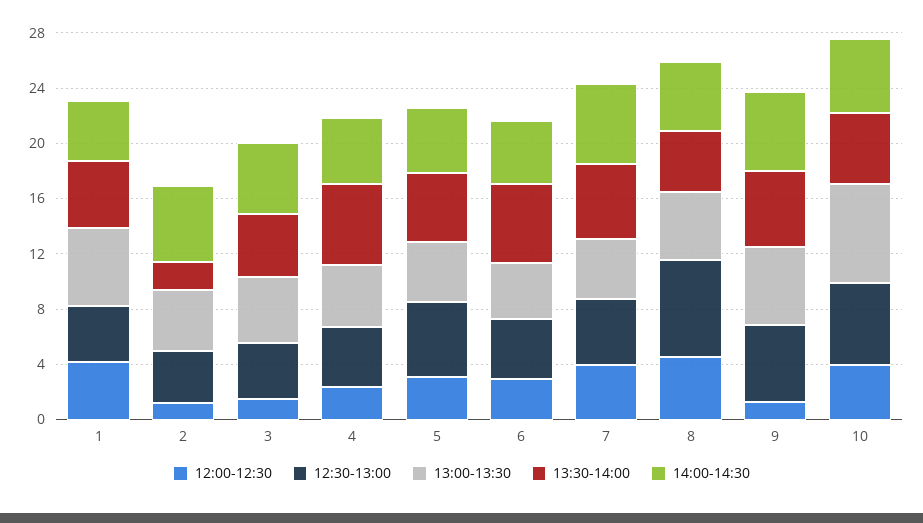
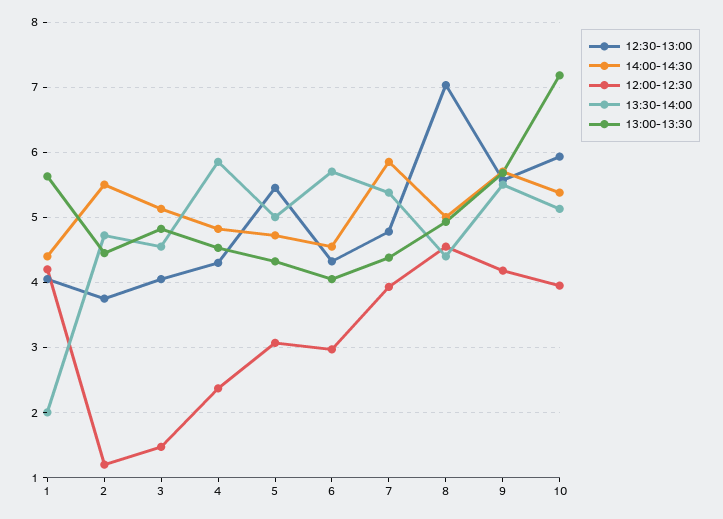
  {
    "12:00-12:30": {
      "1": 4.2,
      "2": 1.2,
      "3": 1.5,
      "4": 2.4,
      "5": 3.1,
      "6": 3,
      "7": 3.9,
      "8": 4.6,
-     "9": 1,
+     "9": 4.2,
      "10": 4
    },
    "12:30-13:00": {
      "1": 4.1,
      "2": 3.8,
      "3": 4.1,
      "4": 4.3,
      "5": 5.5,
      "6": 4.3,
      "7": 4.8,
      "8": 7,
      "9": 5.6,
      "10": 5.9
    },
    "13:00-13:30": {
      "1": 5.6,
      "2": 4.5,
      "3": 4.8,
      "4": 4.5,
      "5": 4.3,
      "6": 4.1,
      "7": 4.4,
      "8": 4.9,
      "9": 5.7,
      "10": 7.2
    },
    "13:30-14:00": {
-     "1": 5,
+     "1": 2,
-     "2": 2,
+     "2": 4.7,
      "3": 4.6,
      "4": 5.9,
      "5": 5,
      "6": 5.7,
      "7": 5.4,
      "8": 4.4,
      "9": 5.5,
      "10": 5.1
    },
    "14:00-14:30": {
      "1": 4.4,
      "2": 5.5,
      "3": 5.1,
      "4": 4.8,
      "5": 4.7,
      "6": 4.6,
      "7": 5.9,
      "8": 5,
      "9": 5.7,
      "10": 5.4
    }
  }

